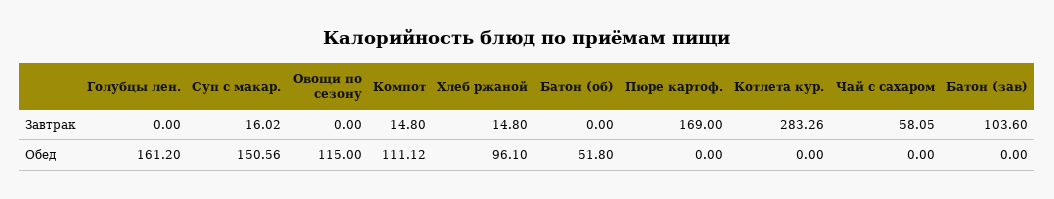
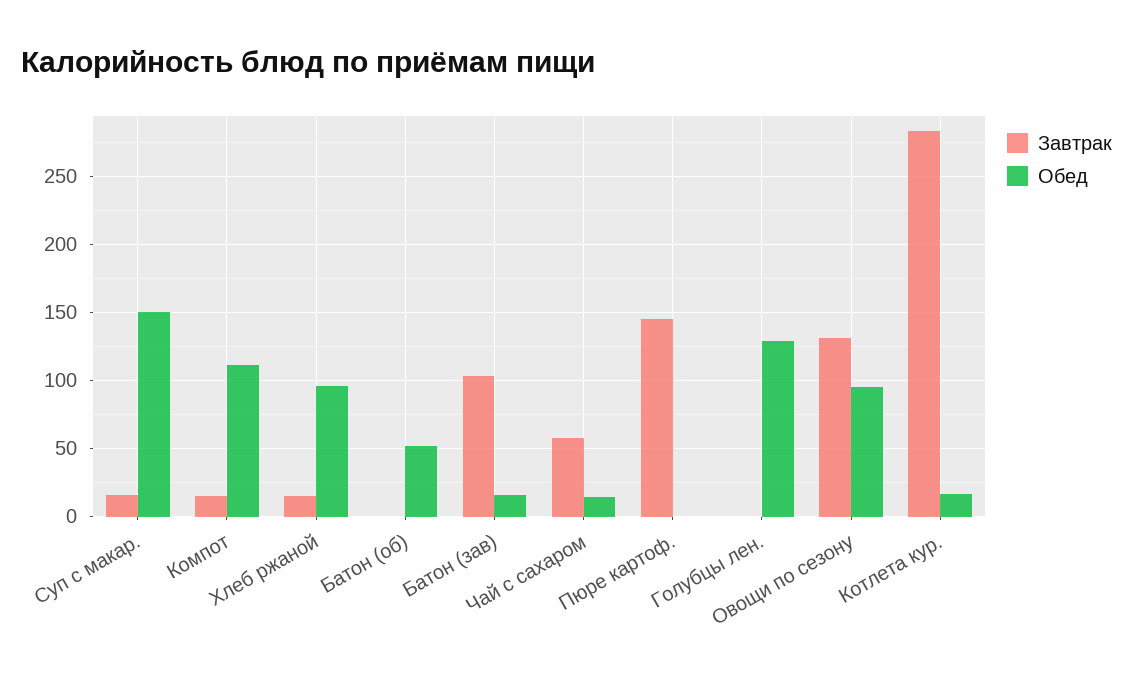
  {
    "Завтрак": {
      "Голубцы лен.": 0,
      "Суп с макар.": 16.02,
-     "Овощи по сезону": 0,
+     "Овощи по сезону": 130,
      "Компот": 14.8,
      "Хлеб ржаной": 14.8,
      "Батон (об)": 0,
-     "Пюре картоф.": 169,
+     "Пюре картоф.": 145,
      "Котлета кур.": 283.26,
      "Чай с сахаром": 58.05,
      "Батон (зав)": 103.6
    },
    "Обед": {
-     "Голубцы лен.": 161.2,
+     "Голубцы лен.": 130,
      "Суп с макар.": 150.56,
-     "Овощи по сезону": 115,
+     "Овощи по сезону": 95,
      "Компот": 111.12,
      "Хлеб ржаной": 96.1,
      "Батон (об)": 51.8,
      "Пюре картоф.": 0,
-     "Котлета кур.": 0,
+     "Котлета кур.": 15,
-     "Чай с сахаром": 0,
+     "Чай с сахаром": 15,
-     "Батон (зав)": 0
+     "Батон (зав)": 15
    }
  }

